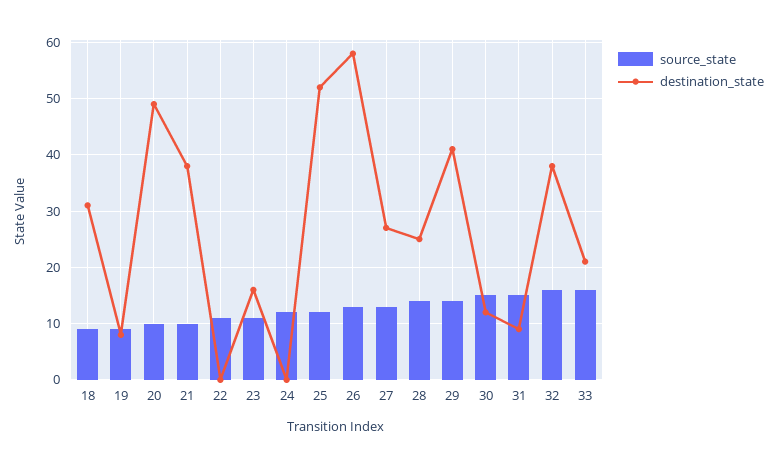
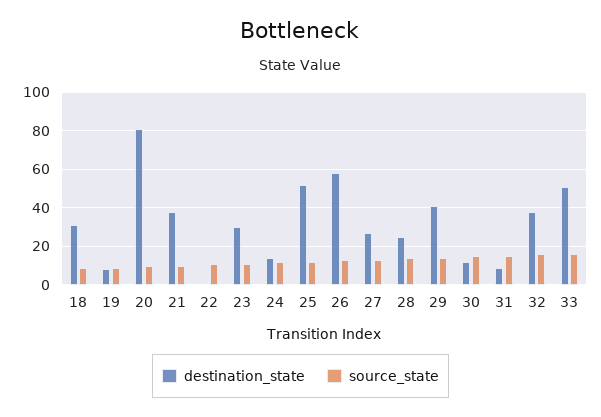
  {
    "source_state": {
      "18": 10,
      "19": 10,
      "20": 10,
      "21": 10,
      "22": 10,
      "23": 10,
      "24": 10,
      "25": 10,
      "26": 15,
      "27": 15,
      "28": 15,
      "29": 15,
      "30": 15,
      "31": 15,
      "32": 15,
      "33": 15
    },
    "destination_state": {
      "18": 30,
      "19": 10,
-     "20": 50,
+     "20": 80,
      "21": 40,
      "22": 0,
-     "23": 15,
+     "23": 30,
-     "24": 0,
+     "24": 15,
      "25": 50,
      "26": 60,
      "27": 25,
      "28": 25,
      "29": 40,
      "30": 10,
      "31": 10,
      "32": 40,
-     "33": 20
+     "33": 50
    }
  }

